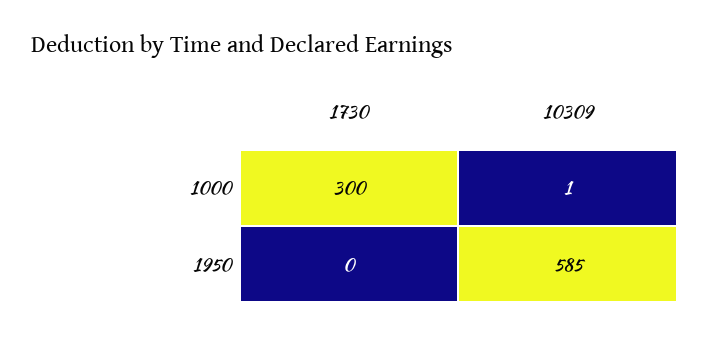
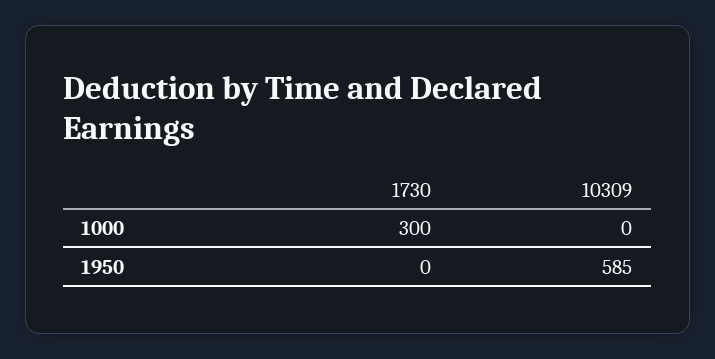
  {
    "1730": {
      "1000": 300,
      "1950": 0
    },
    "10309": {
-     "1000": 1,
+     "1000": 0,
      "1950": 585
    }
  }

